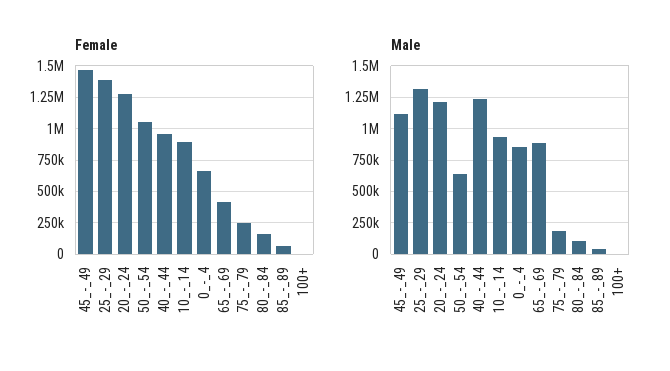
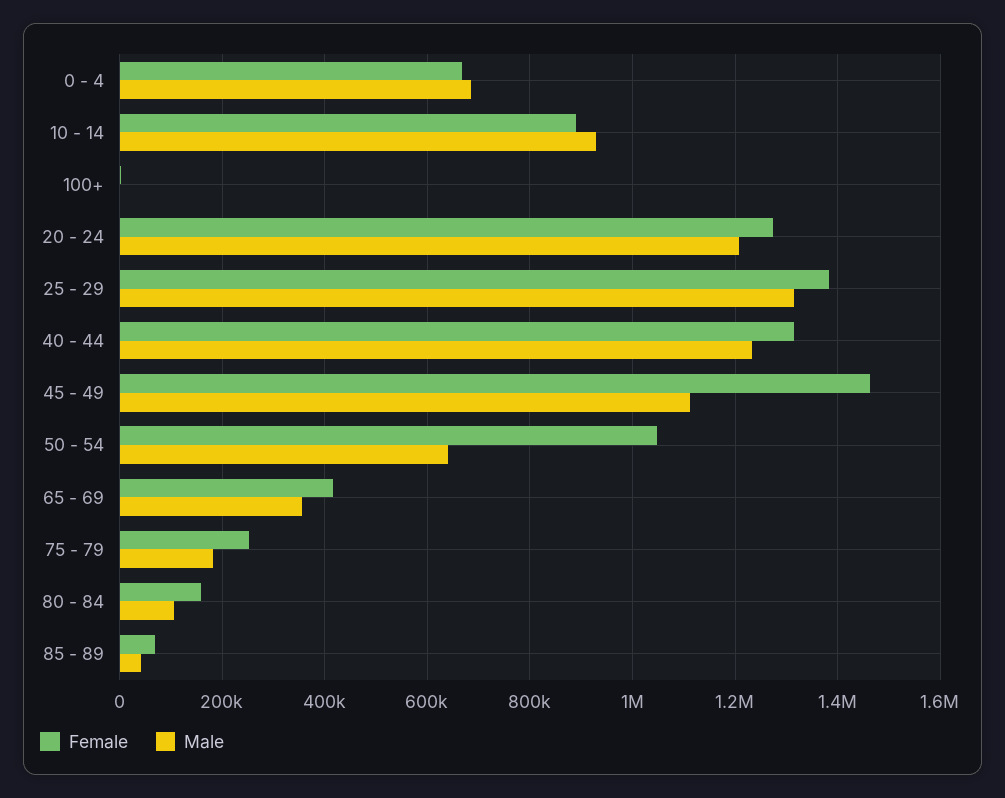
  {
    "Female": {
      "45_-_49": 1460000,
      "25_-_29": 1380000,
      "20_-_24": 1280000,
      "50_-_54": 1040000,
-     "40_-_44": 950000,
+     "40_-_44": 1320000,
      "10_-_14": 900000,
      "0_-_4": 660000,
      "65_-_69": 420000,
      "75_-_79": 260000,
      "80_-_84": 160000,
      "85_-_89": 60000,
      "100+": 0
    },
    "Male": {
      "45_-_49": 1120000,
      "25_-_29": 1320000,
      "20_-_24": 1200000,
      "50_-_54": 640000,
      "40_-_44": 1240000,
      "10_-_14": 920000,
-     "0_-_4": 850000,
+     "0_-_4": 680000,
-     "65_-_69": 900000,
+     "65_-_69": 360000,
      "75_-_79": 180000,
      "80_-_84": 100000,
      "85_-_89": 40000,
      "100+": 0
    }
  }

